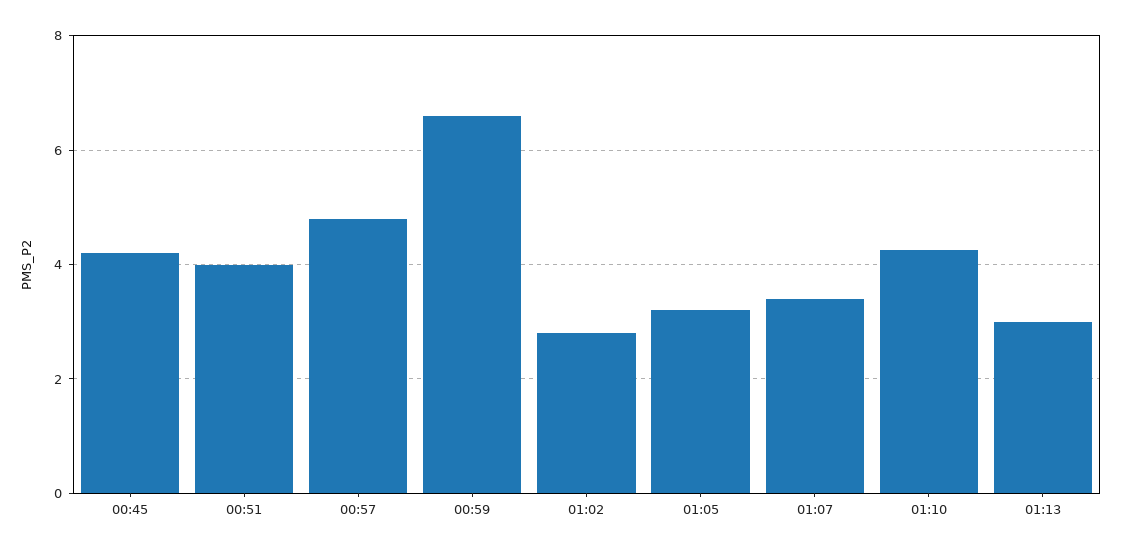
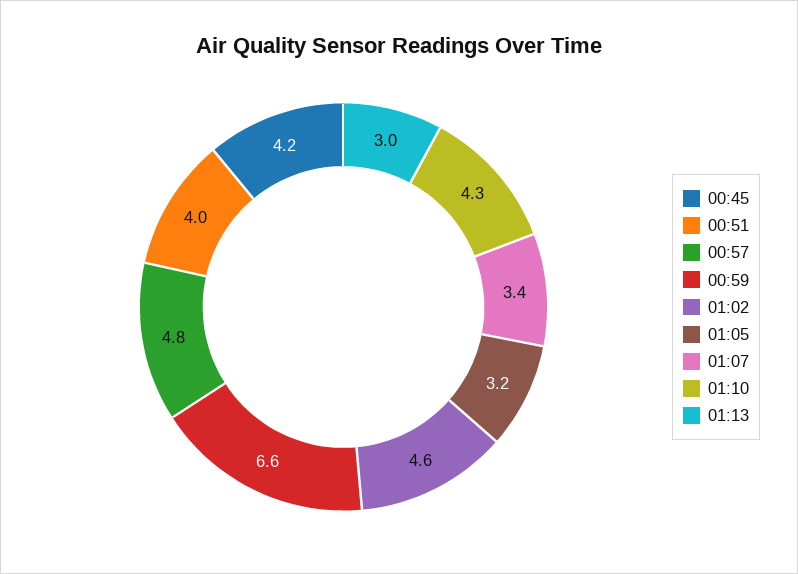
  {
    "00:45": 4.2,
    "00:51": 4,
    "00:57": 4.8,
    "00:59": 6.6,
-   "01:02": 2.8,
+   "01:02": 4.6,
    "01:05": 3.2,
    "01:07": 3.4,
    "01:10": 4.3,
    "01:13": 3
  }

